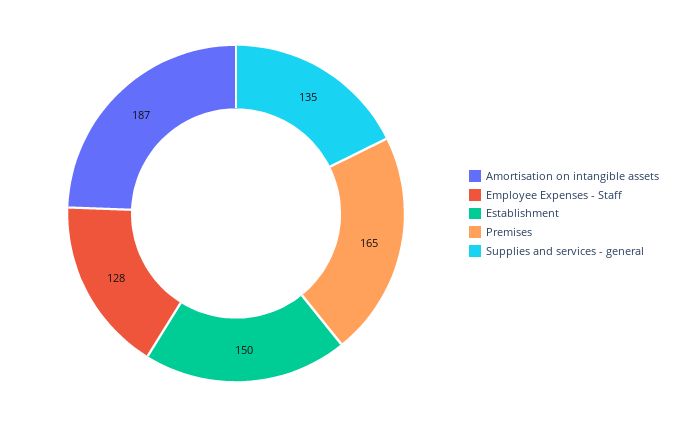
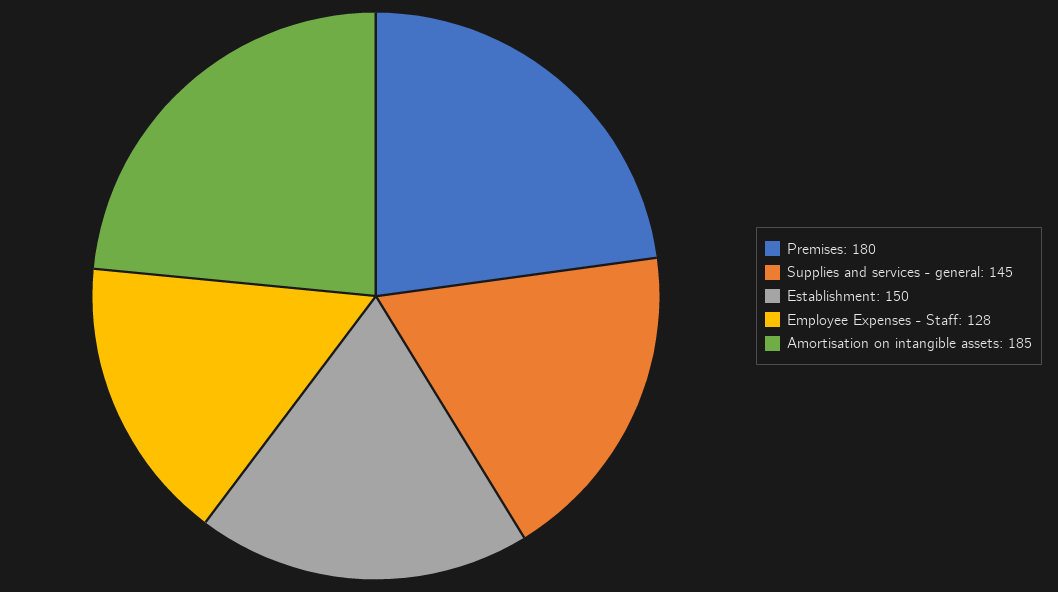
  {
-   "Amortisation on intangible assets": 187,
+   "Amortisation on intangible assets": 185,
    "Employee Expenses - Staff": 128,
    "Establishment": 150,
-   "Premises": 165,
+   "Premises": 180,
-   "Supplies and services - general": 135
+   "Supplies and services - general": 145
  }

